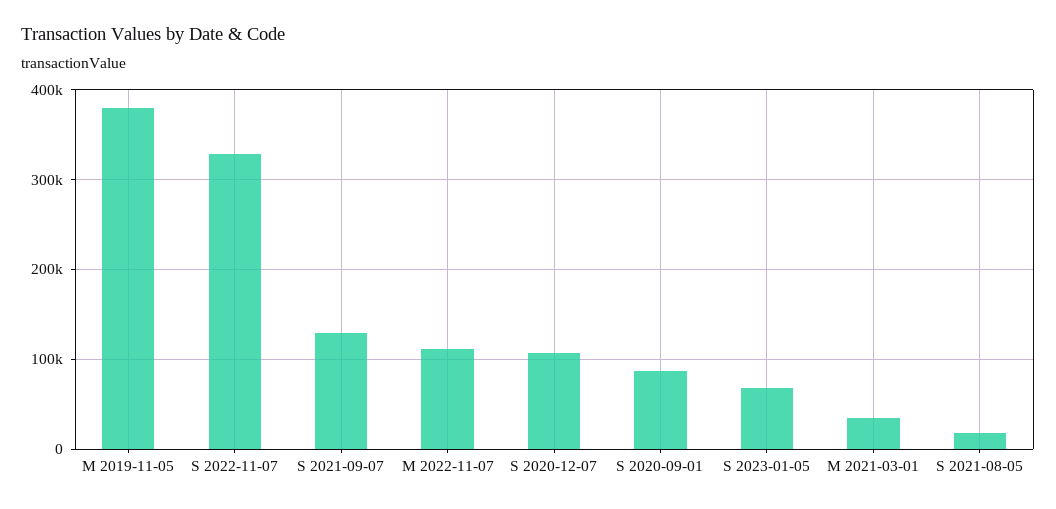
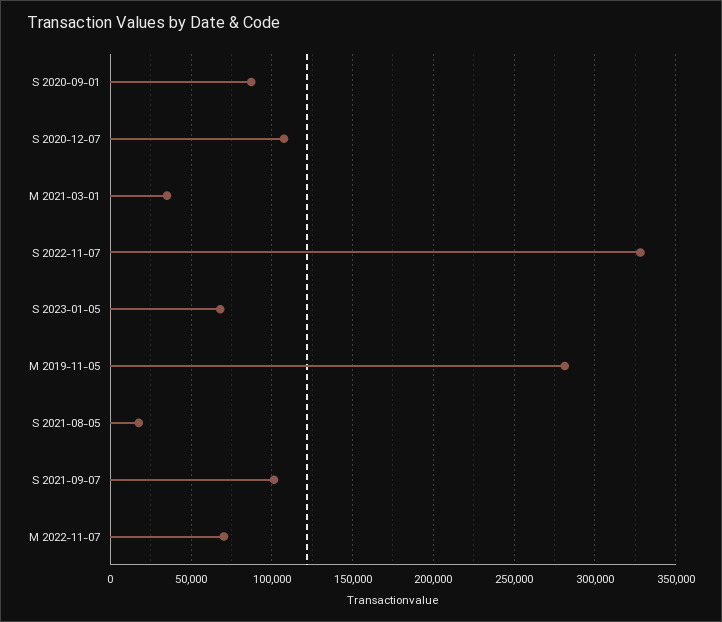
  {
-   "M 2019-11-05": 380000,
+   "M 2019-11-05": 280000,
    "S 2022-11-07": 330000,
-   "S 2021-09-07": 130000,
+   "S 2021-09-07": 100000,
-   "M 2022-11-07": 110000,
+   "M 2022-11-07": 70000,
    "S 2020-12-07": 110000,
    "S 2020-09-01": 85000,
    "S 2023-01-05": 70000,
    "M 2021-03-01": 35000,
    "S 2021-08-05": 20000
  }

